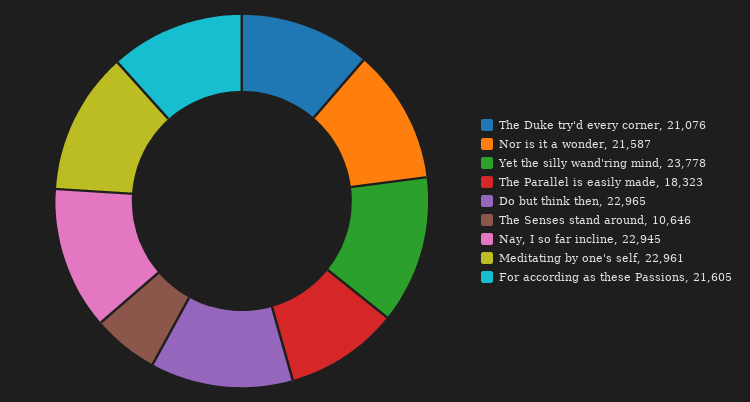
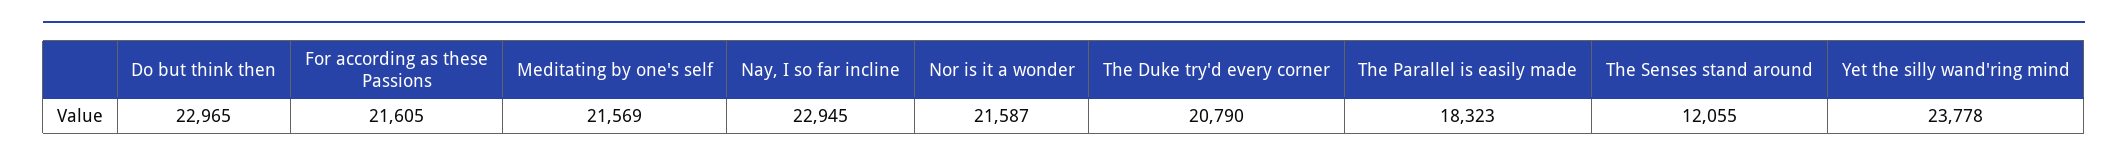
  {
-   "The Duke try'd every corner": 21076,
+   "The Duke try'd every corner": 20790,
    "Nor is it a wonder": 21587,
    "Yet the silly wand'ring mind": 23778,
    "The Parallel is easily made": 18323,
    "Do but think then": 22965,
-   "The Senses stand around": 10646,
+   "The Senses stand around": 12055,
    "Nay, I so far incline": 22945,
-   "Meditating by one's self": 22961,
+   "Meditating by one's self": 21569,
    "For according as these Passions": 21605
  }

